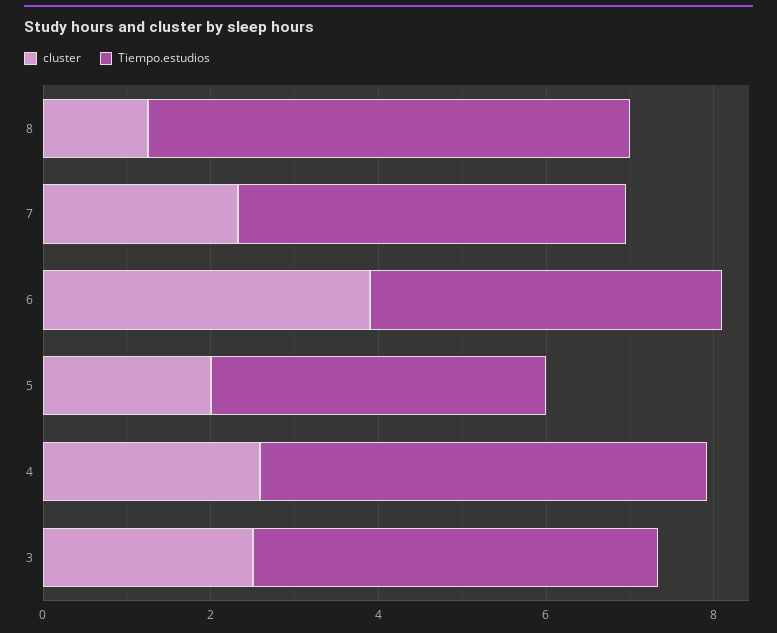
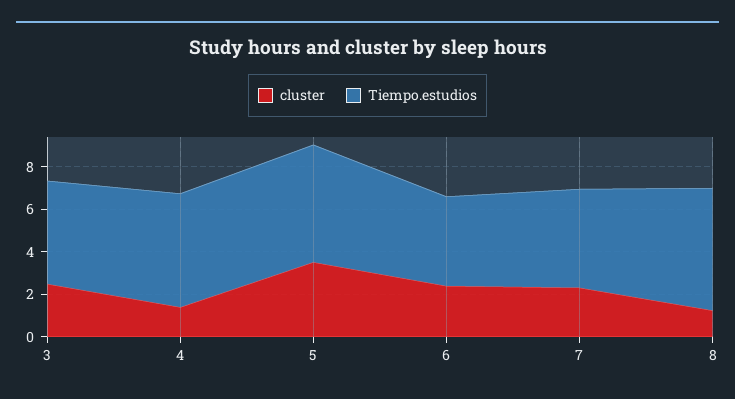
  {
    "cluster": {
      "8": 1.5,
      "7": 2.5,
-     "6": 4,
+     "6": 2.5,
-     "5": 2,
+     "5": 3.5,
-     "4": 2.5,
+     "4": 1.5,
      "3": 2.5
    },
    "Tiempo.estudios": {
      "8": 6,
      "7": 4.5,
      "6": 4,
-     "5": 4,
+     "5": 5.5,
      "4": 5.5,
      "3": 5
    }
  }

